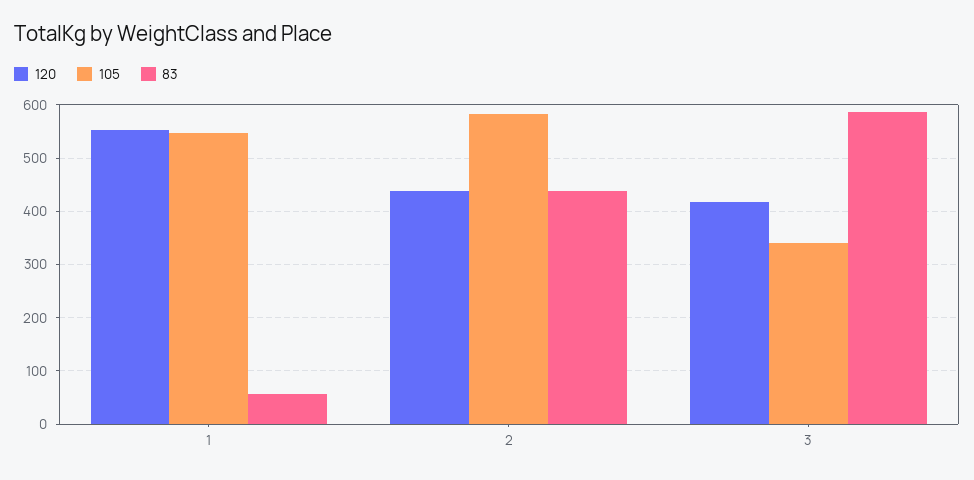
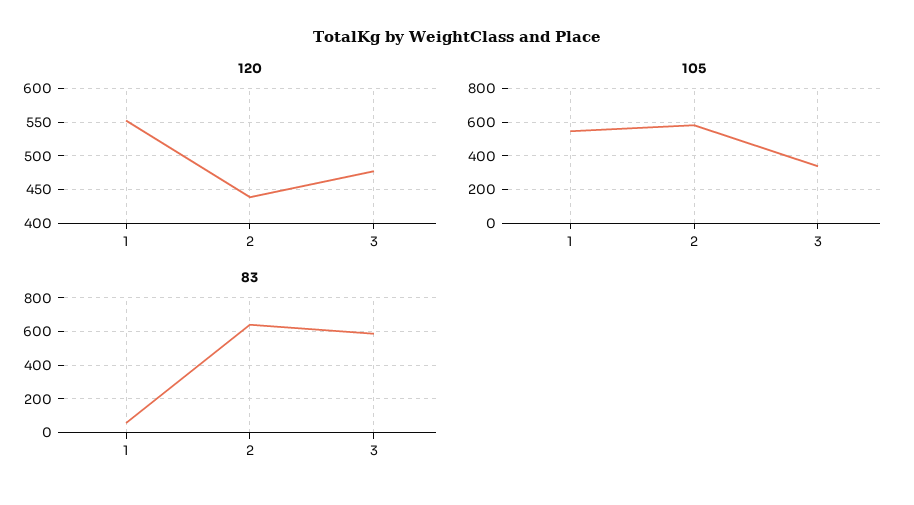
  {
    "120": {
      "1": 550,
      "2": 440,
-     "3": 420
+     "3": 480
    },
    "105": {
      "1": 540,
      "2": 580,
      "3": 340
    },
    "83": {
      "1": 60,
-     "2": 440,
+     "2": 650,
      "3": 580
    }
  }

